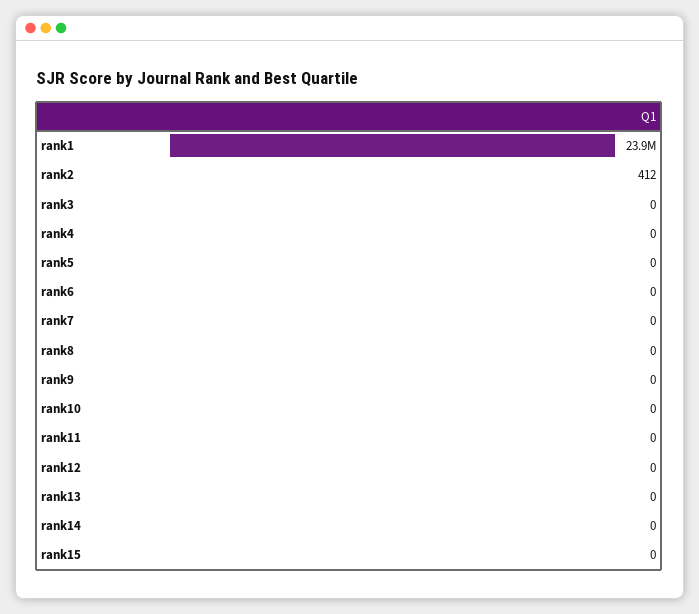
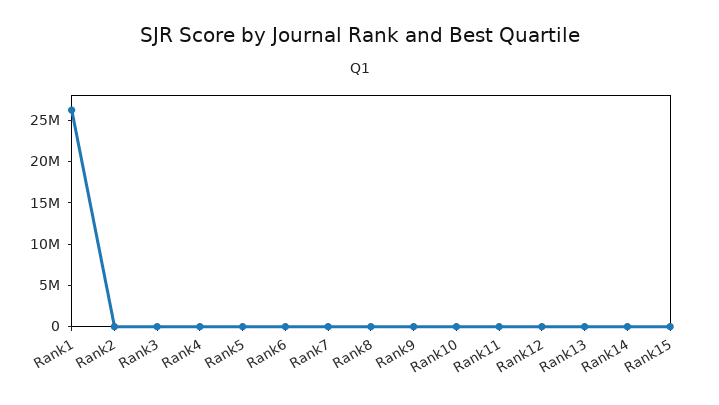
  {
-   "rank1": 23900000,
+   "rank1": 26000000,
    "rank2": 412,
    "rank3": 0,
    "rank4": 0,
    "rank5": 0,
    "rank6": 0,
    "rank7": 0,
    "rank8": 0,
    "rank9": 0,
    "rank10": 0,
    "rank11": 0,
    "rank12": 0,
    "rank13": 0,
    "rank14": 0,
    "rank15": 0
  }

